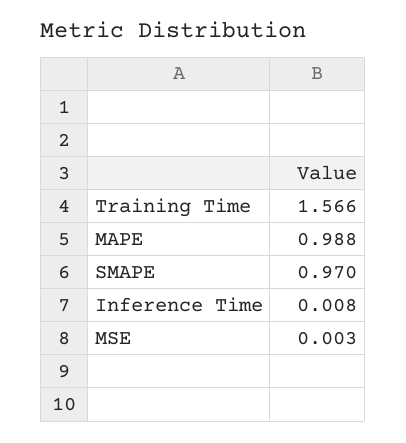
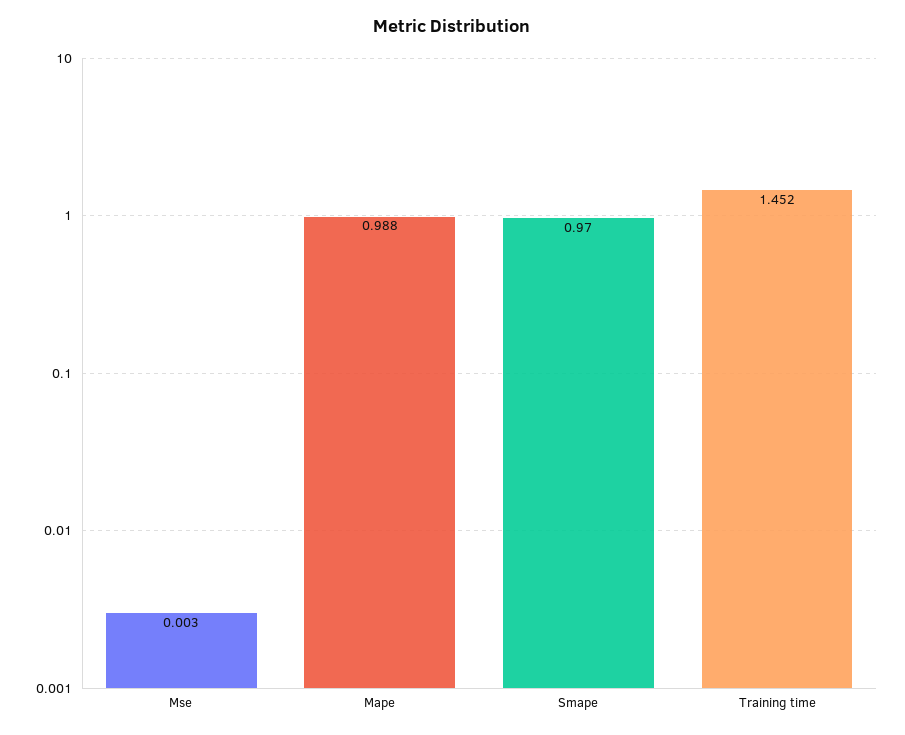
  {
-   "Training Time": 1.566,
+   "Training Time": 1.452,
    "MAPE": 0.988,
    "SMAPE": 0.97,
-   "Inference Time": 0.008,
    "MSE": 0.003
  }

